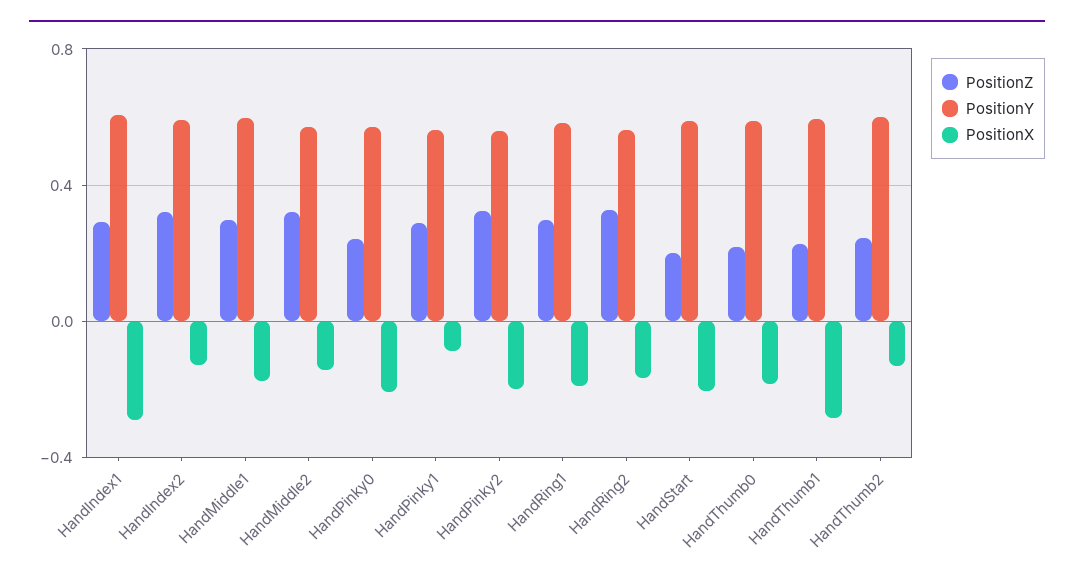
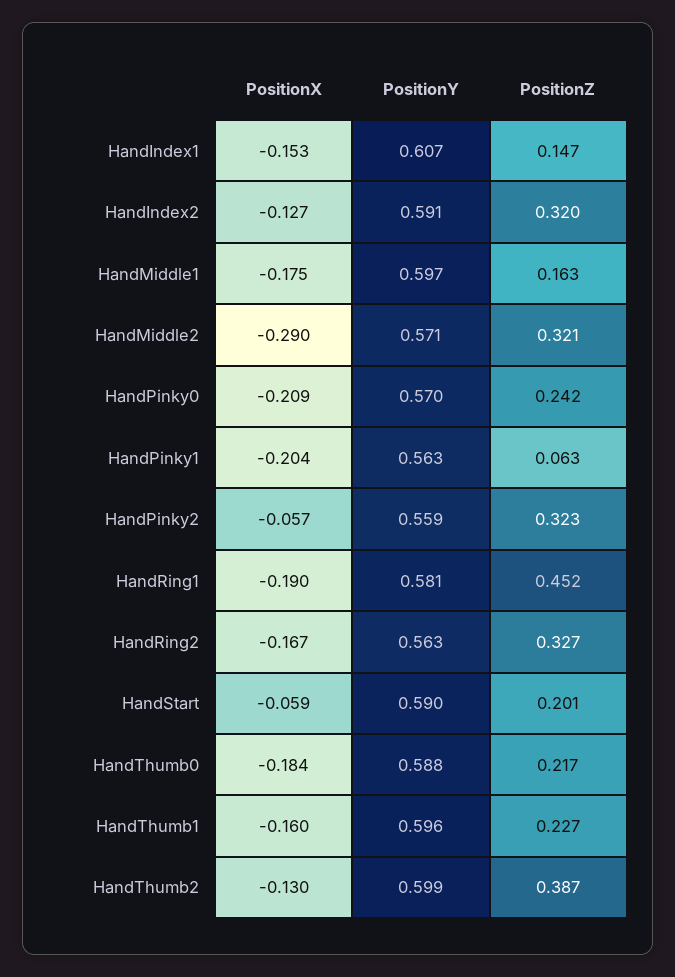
  {
    "PositionZ": {
-     "HandIndex1": 0.3,
+     "HandIndex1": 0.147,
      "HandIndex2": 0.32,
-     "HandMiddle1": 0.3,
+     "HandMiddle1": 0.163,
      "HandMiddle2": 0.321,
      "HandPinky0": 0.242,
-     "HandPinky1": 0.3,
+     "HandPinky1": 0.063,
      "HandPinky2": 0.323,
-     "HandRing1": 0.3,
+     "HandRing1": 0.452,
      "HandRing2": 0.327,
      "HandStart": 0.201,
      "HandThumb0": 0.217,
      "HandThumb1": 0.227,
-     "HandThumb2": 0.25
+     "HandThumb2": 0.387
    },
    "PositionY": {
      "HandIndex1": 0.607,
      "HandIndex2": 0.591,
      "HandMiddle1": 0.597,
      "HandMiddle2": 0.571,
      "HandPinky0": 0.57,
      "HandPinky1": 0.563,
      "HandPinky2": 0.559,
      "HandRing1": 0.581,
      "HandRing2": 0.563,
      "HandStart": 0.59,
      "HandThumb0": 0.588,
      "HandThumb1": 0.596,
      "HandThumb2": 0.599
    },
    "PositionX": {
-     "HandIndex1": -0.3,
+     "HandIndex1": -0.153,
      "HandIndex2": -0.127,
      "HandMiddle1": -0.175,
-     "HandMiddle2": -0.15,
+     "HandMiddle2": -0.29,
      "HandPinky0": -0.209,
-     "HandPinky1": -0.1,
+     "HandPinky1": -0.204,
-     "HandPinky2": -0.2,
+     "HandPinky2": -0.057,
      "HandRing1": -0.19,
      "HandRing2": -0.167,
-     "HandStart": -0.2,
+     "HandStart": -0.059,
      "HandThumb0": -0.184,
-     "HandThumb1": -0.3,
+     "HandThumb1": -0.16,
      "HandThumb2": -0.13
    }
  }

